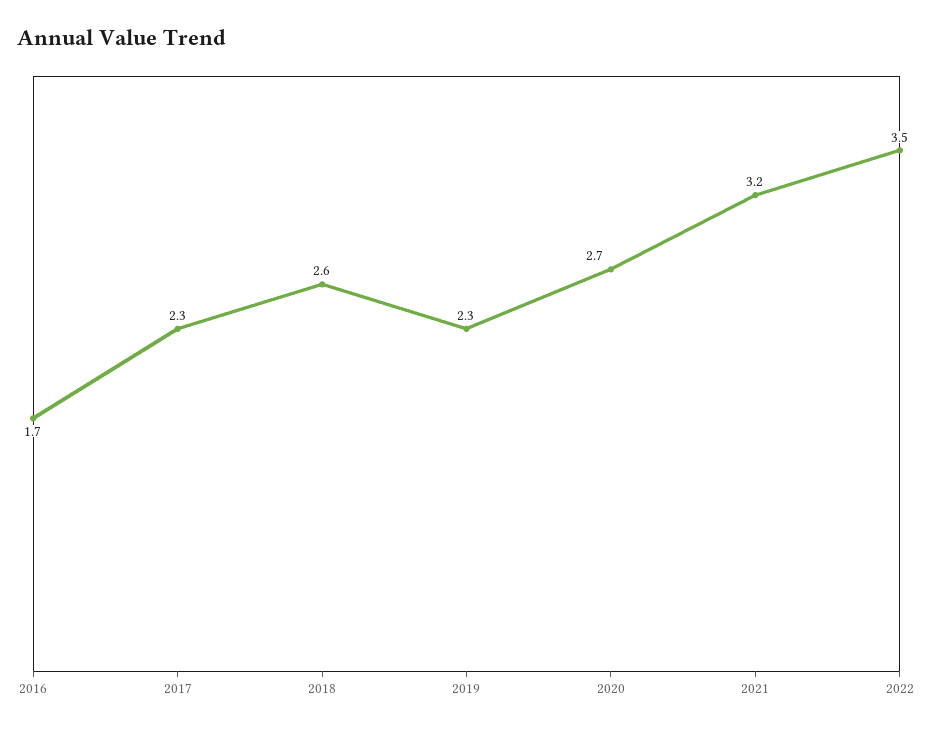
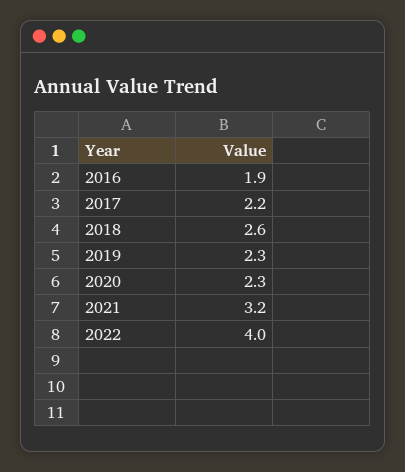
  {
-   "2016": 1.7,
+   "2016": 1.9,
-   "2017": 2.3,
+   "2017": 2.2,
    "2018": 2.6,
    "2019": 2.3,
-   "2020": 2.7,
+   "2020": 2.3,
    "2021": 3.2,
-   "2022": 3.5
+   "2022": 4
  }

